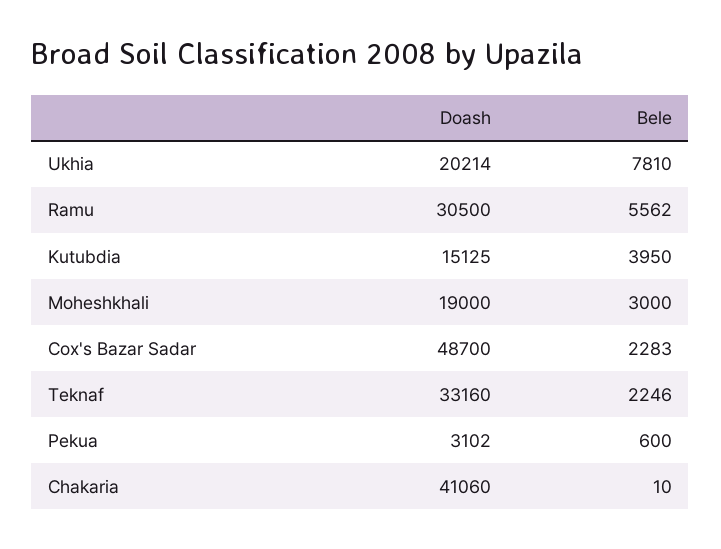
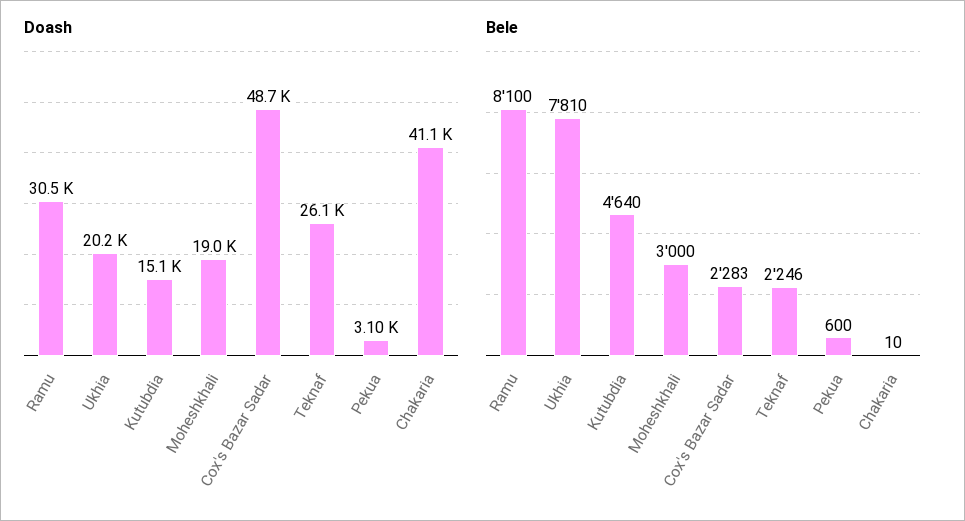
  {
    "Doash": {
      "Ukhia": 20214,
      "Ramu": 30500,
      "Kutubdia": 15125,
      "Moheshkhali": 19000,
      "Cox's Bazar Sadar": 48700,
-     "Teknaf": 33160,
+     "Teknaf": 26100,
      "Pekua": 3102,
      "Chakaria": 41060
    },
    "Bele": {
      "Ukhia": 7810,
-     "Ramu": 5562,
+     "Ramu": 8100,
-     "Kutubdia": 3950,
+     "Kutubdia": 4640,
      "Moheshkhali": 3000,
      "Cox's Bazar Sadar": 2283,
      "Teknaf": 2246,
      "Pekua": 600,
      "Chakaria": 10
    }
  }

